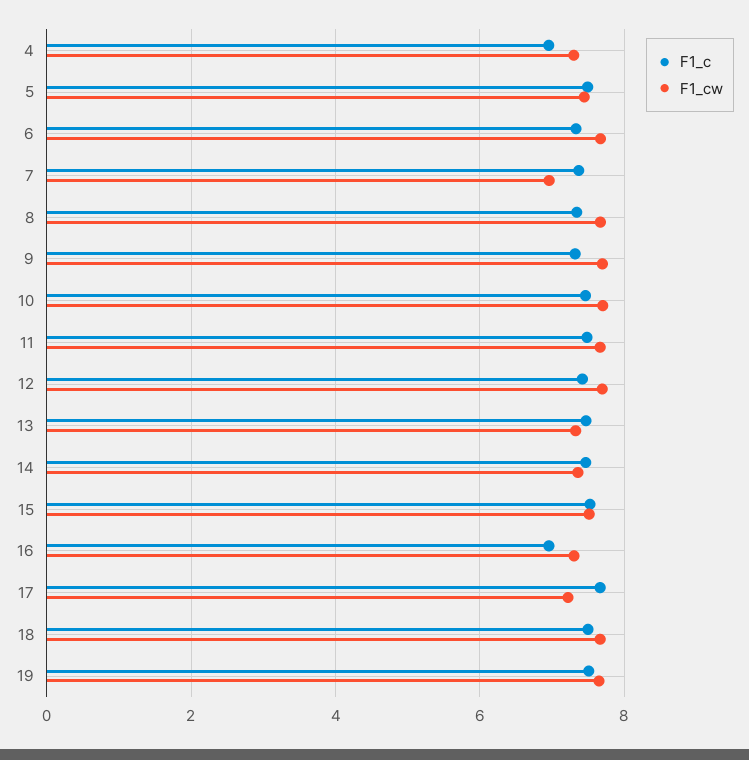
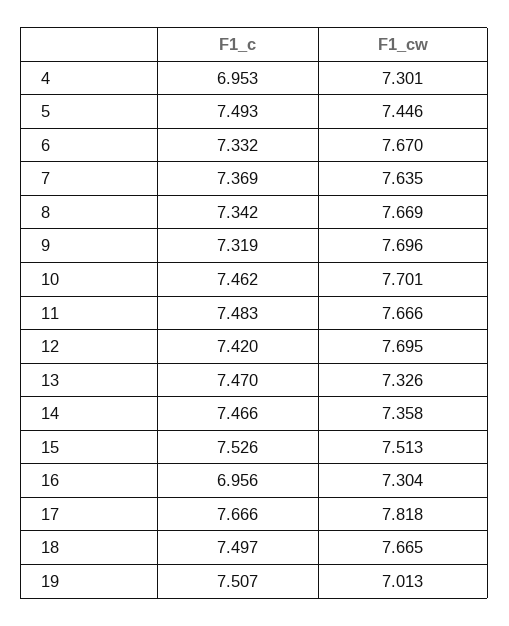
  {
    "F1_c": {
      "4": 6.953,
      "5": 7.493,
      "6": 7.332,
      "7": 7.369,
      "8": 7.342,
      "9": 7.319,
      "10": 7.462,
      "11": 7.483,
      "12": 7.42,
      "13": 7.47,
      "14": 7.466,
      "15": 7.526,
      "16": 6.956,
      "17": 7.666,
      "18": 7.497,
      "19": 7.507
    },
    "F1_cw": {
      "4": 7.301,
      "5": 7.446,
      "6": 7.67,
-     "7": 7,
+     "7": 7.635,
      "8": 7.669,
      "9": 7.696,
      "10": 7.701,
      "11": 7.666,
      "12": 7.695,
      "13": 7.326,
      "14": 7.358,
      "15": 7.513,
      "16": 7.304,
-     "17": 7.2,
+     "17": 7.818,
      "18": 7.665,
-     "19": 7.6
+     "19": 7.013
    }
  }

